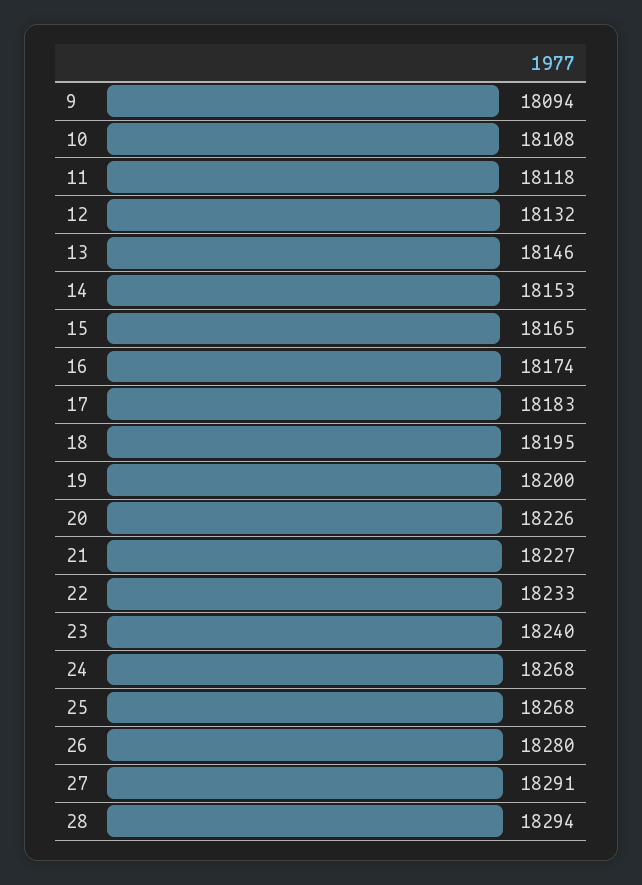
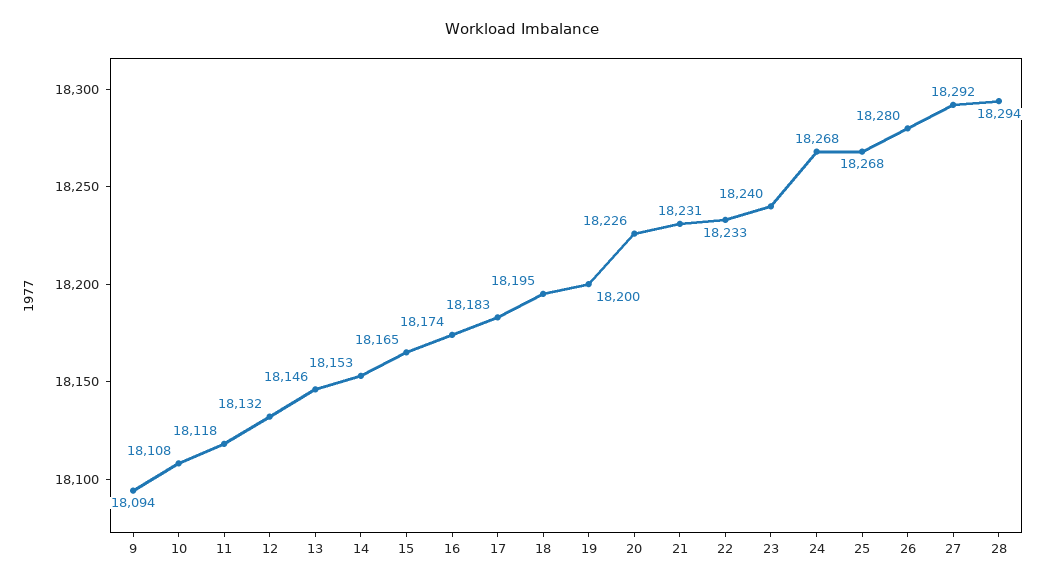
  {
    "9": 18094,
    "10": 18108,
    "11": 18118,
    "12": 18132,
    "13": 18146,
    "14": 18153,
    "15": 18165,
    "16": 18174,
    "17": 18183,
    "18": 18195,
    "19": 18200,
    "20": 18226,
-   "21": 18227,
+   "21": 18231,
    "22": 18233,
    "23": 18240,
    "24": 18268,
    "25": 18268,
    "26": 18280,
-   "27": 18291,
+   "27": 18292,
    "28": 18294
  }

